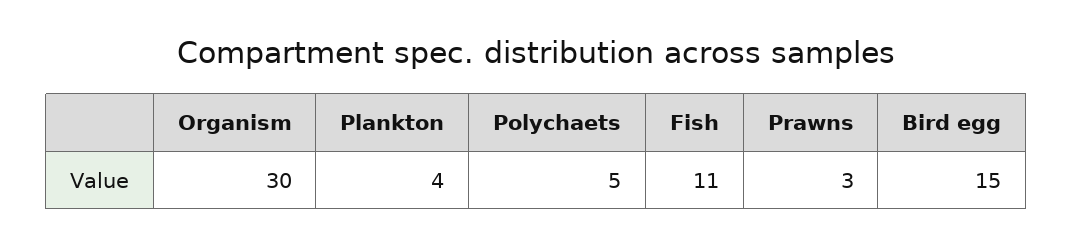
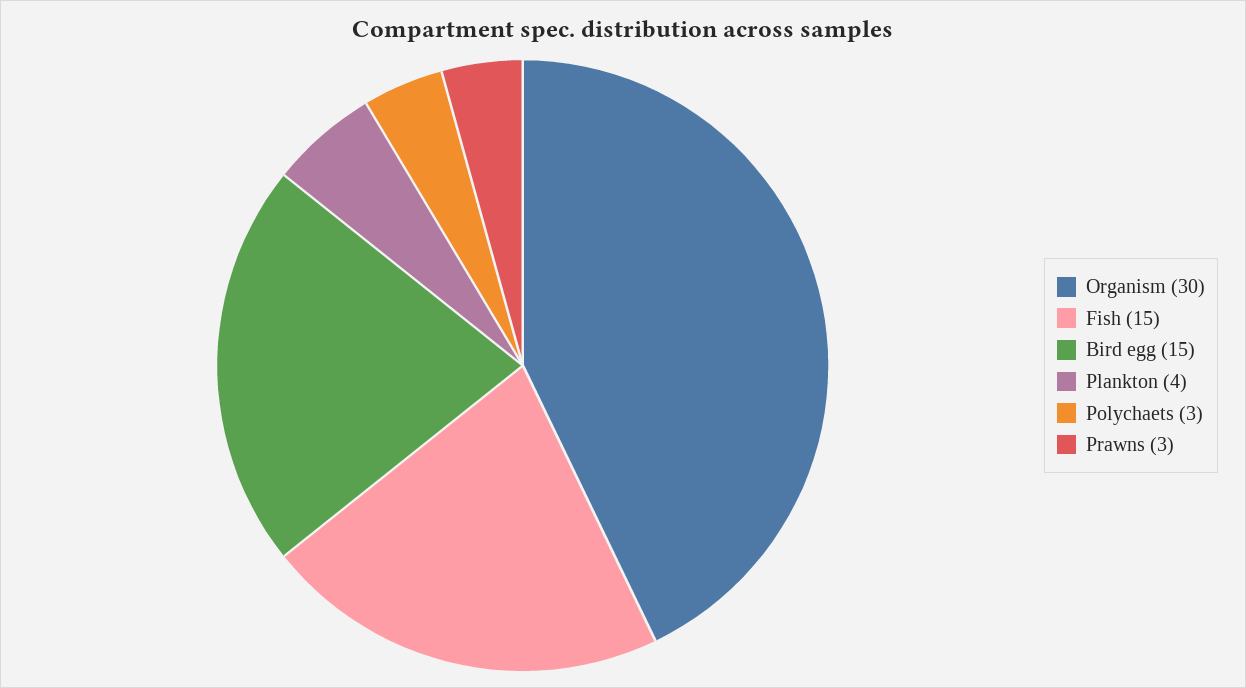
  {
    "Organism": 30,
    "Plankton": 4,
-   "Polychaets": 5,
+   "Polychaets": 3,
-   "Fish": 11,
+   "Fish": 15,
    "Prawns": 3,
    "Bird egg": 15
  }

